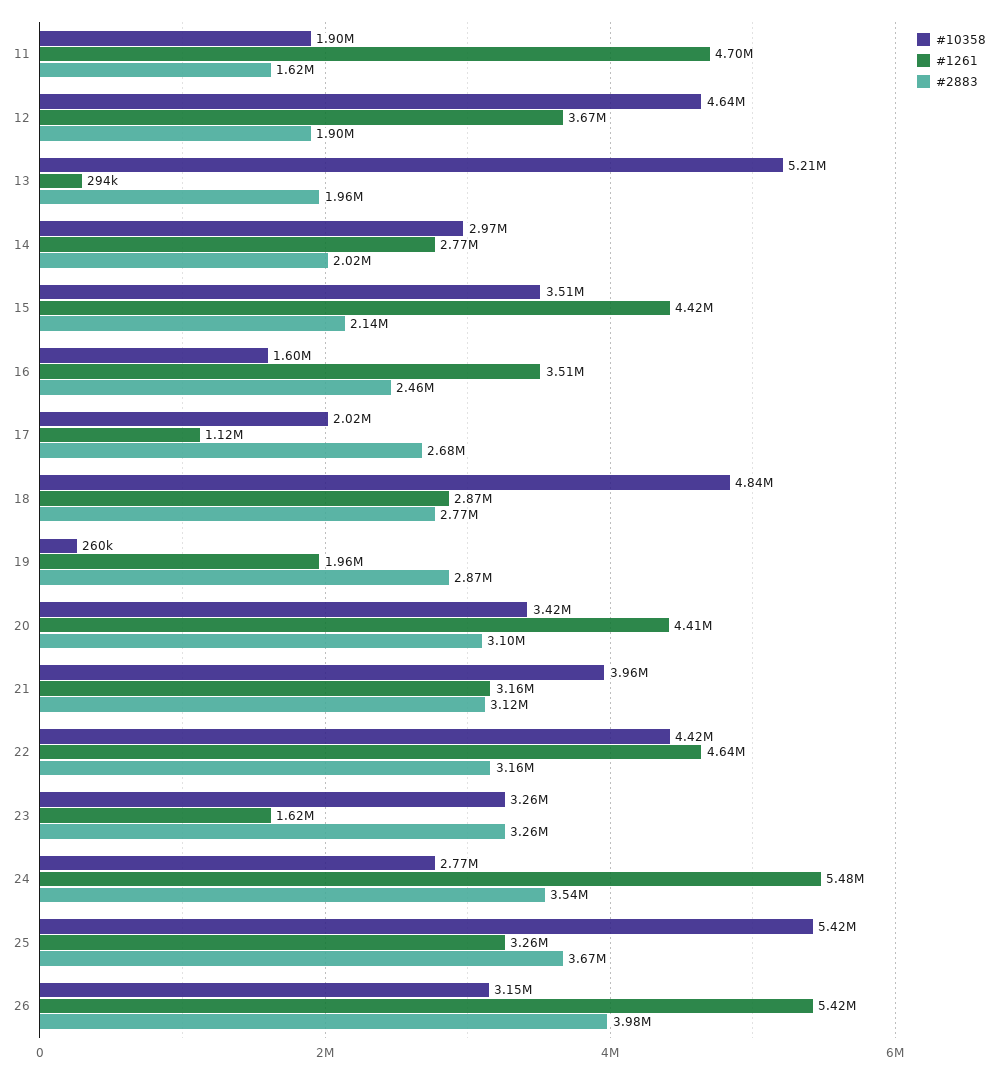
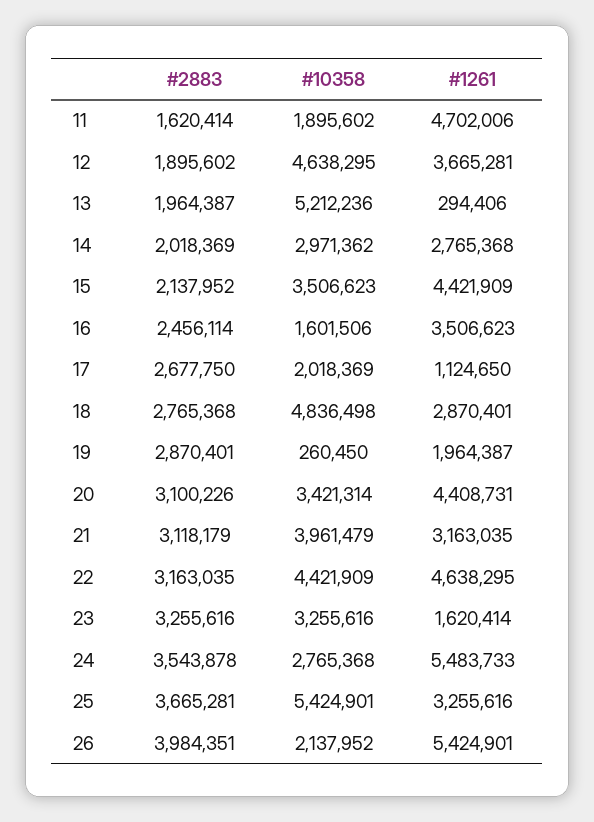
  {
    "#10358": {
      "11": 1895602,
      "12": 4638295,
      "13": 5212236,
      "14": 2971362,
      "15": 3506623,
      "16": 1601506,
      "17": 2018369,
      "18": 4836498,
      "19": 260450,
      "20": 3421314,
      "21": 3961479,
      "22": 4421909,
      "23": 3255616,
      "24": 2765368,
      "25": 5424901,
-     "26": 3150000
+     "26": 2137952
    },
    "#1261": {
      "11": 4702006,
      "12": 3665281,
      "13": 294406,
      "14": 2765368,
      "15": 4421909,
      "16": 3506623,
      "17": 1124650,
      "18": 2870401,
      "19": 1964387,
      "20": 4408731,
      "21": 3163035,
      "22": 4638295,
      "23": 1620414,
      "24": 5483733,
      "25": 3255616,
      "26": 5424901
    },
    "#2883": {
      "11": 1620414,
      "12": 1895602,
      "13": 1964387,
      "14": 2018369,
      "15": 2137952,
      "16": 2456114,
      "17": 2677750,
      "18": 2765368,
      "19": 2870401,
      "20": 3100226,
      "21": 3118179,
      "22": 3163035,
      "23": 3255616,
      "24": 3543878,
      "25": 3665281,
      "26": 3984351
    }
  }

